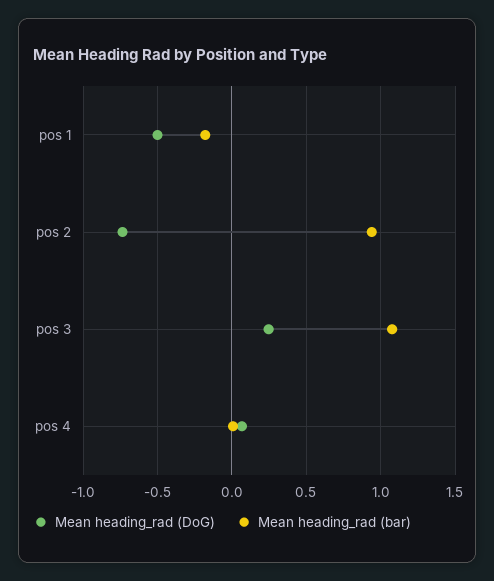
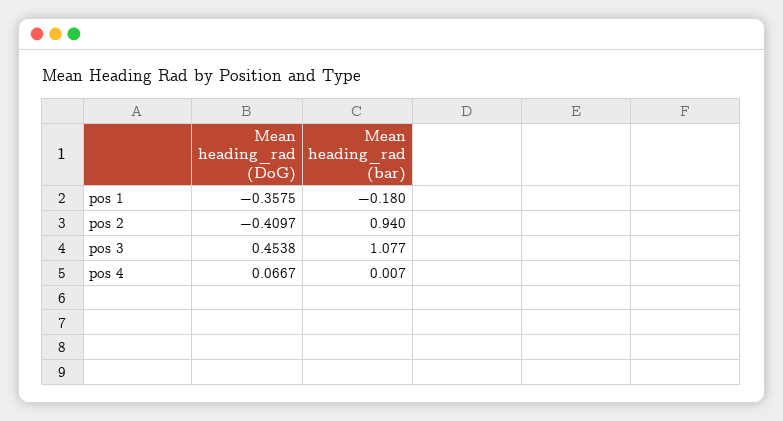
  {
    "Mean heading_rad (DoG)": {
-     "pos 1": -0.5,
+     "pos 1": -0.3575,
-     "pos 2": -0.75,
+     "pos 2": -0.4097,
-     "pos 3": 0.25,
+     "pos 3": 0.4538,
      "pos 4": 0.0667
    },
    "Mean heading_rad (bar)": {
      "pos 1": -0.18,
      "pos 2": 0.94,
      "pos 3": 1.077,
      "pos 4": 0.007
    }
  }

